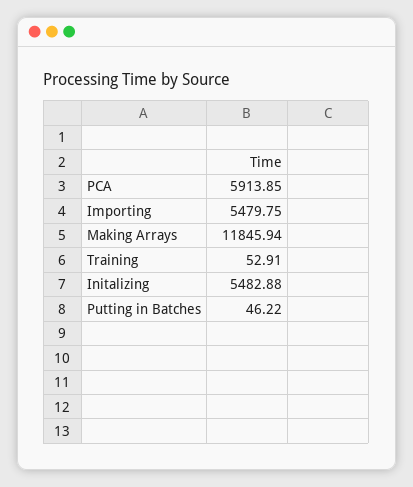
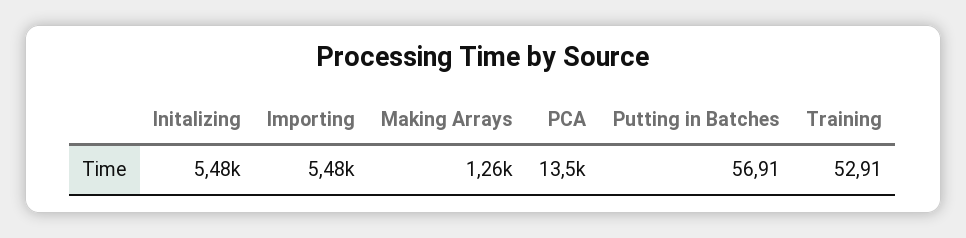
  {
-   "PCA": 5913.85,
+   "PCA": 13500,
    "Importing": 5479.75,
-   "Making Arrays": 11845.94,
+   "Making Arrays": 1260,
    "Training": 52.91,
    "Initalizing": 5482.88,
-   "Putting in Batches": 46.22
+   "Putting in Batches": 56.91
  }

